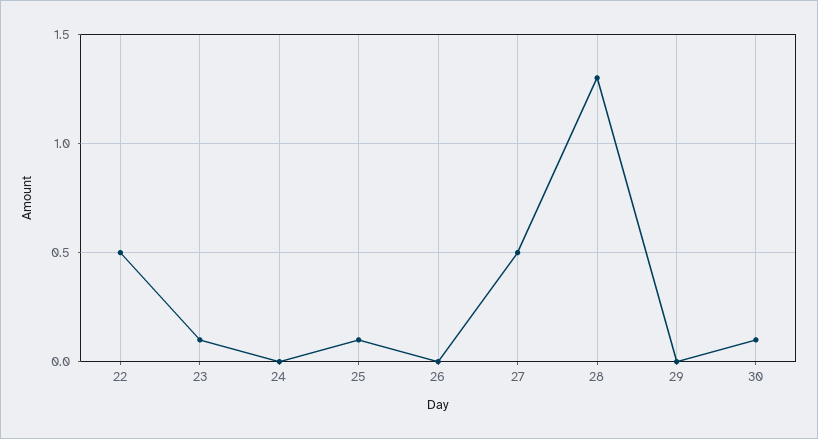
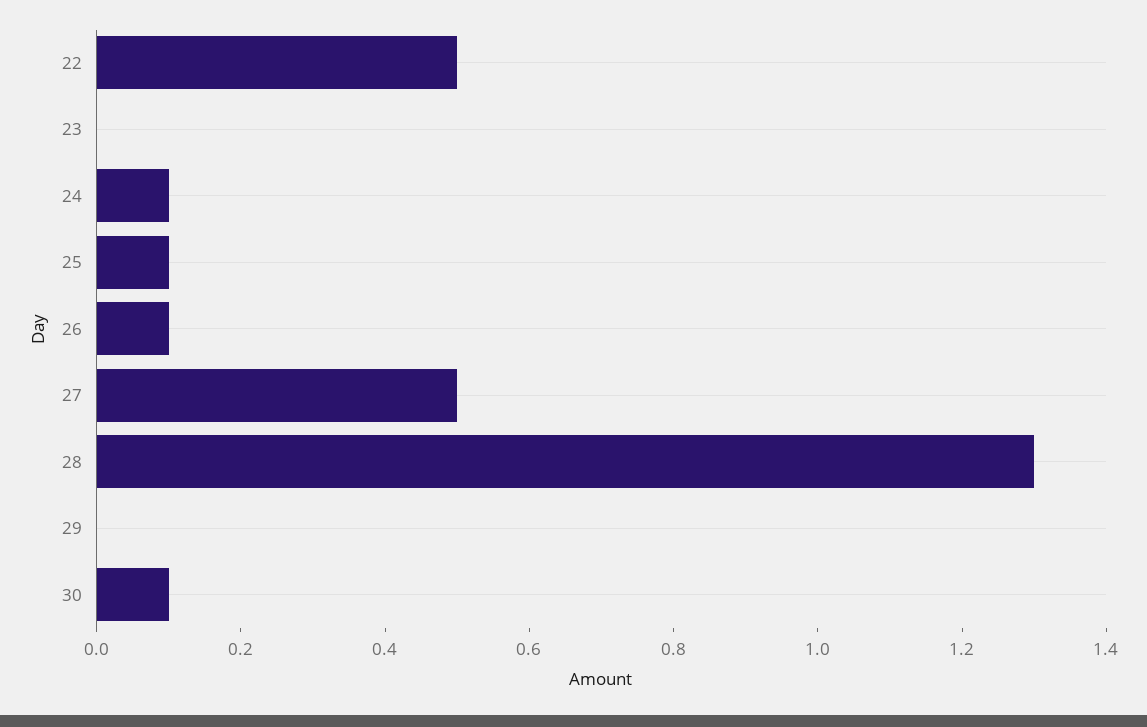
  {
    "22": 0.5,
-   "23": 0.1,
+   "23": 0,
-   "24": 0,
+   "24": 0.1,
    "25": 0.1,
-   "26": 0,
+   "26": 0.1,
    "27": 0.5,
    "28": 1.3,
    "29": 0,
    "30": 0.1
  }

